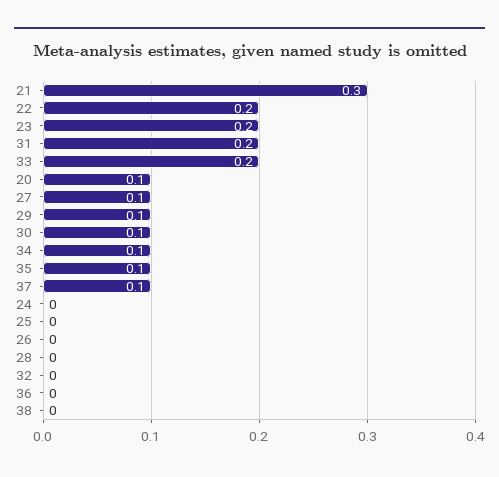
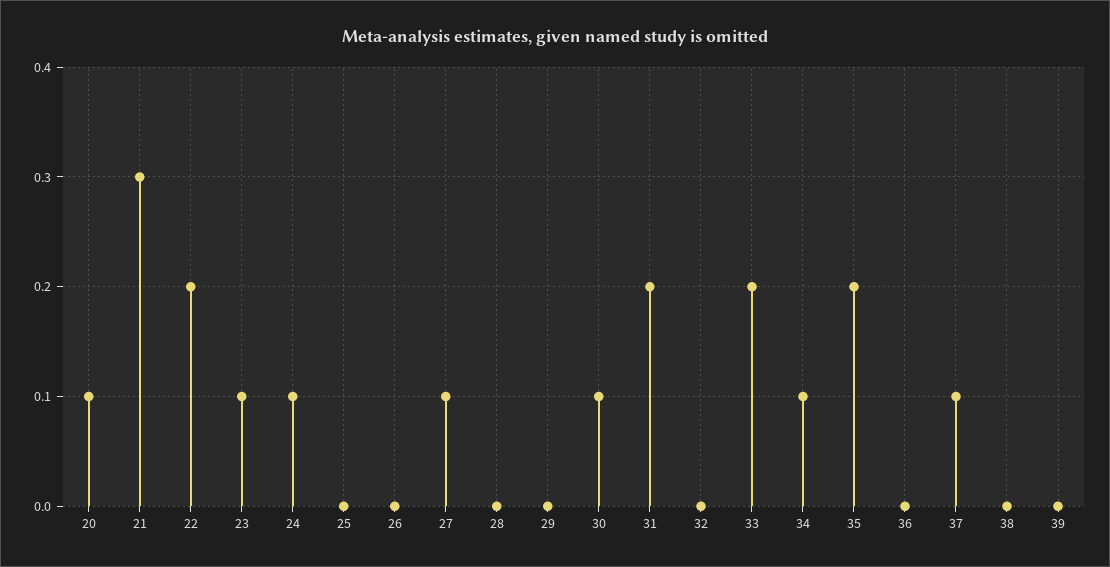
  {
    "21": 0.3,
    "22": 0.2,
-   "23": 0.2,
+   "23": 0.1,
    "31": 0.2,
    "33": 0.2,
    "20": 0.1,
    "27": 0.1,
-   "29": 0.1,
+   "29": 0,
    "30": 0.1,
    "34": 0.1,
-   "35": 0.1,
+   "35": 0.2,
    "37": 0.1,
-   "24": 0,
+   "24": 0.1,
    "25": 0,
    "26": 0,
    "28": 0,
    "32": 0,
    "36": 0,
-   "38": 0
+   "38": 0,
+   "39": 0
  }

